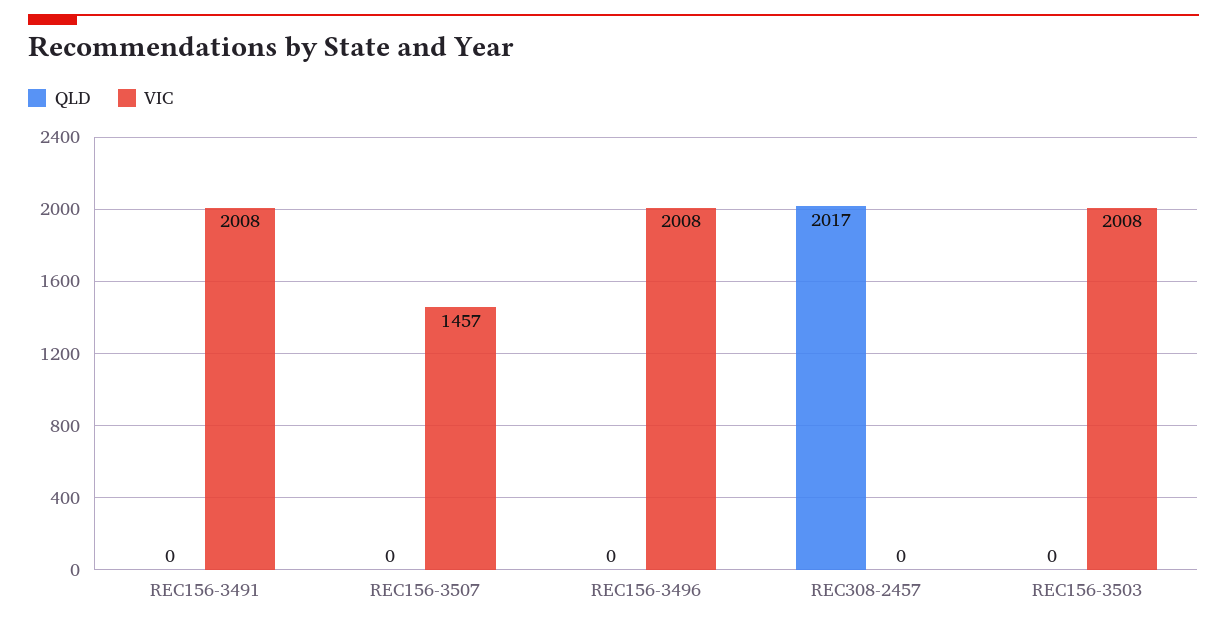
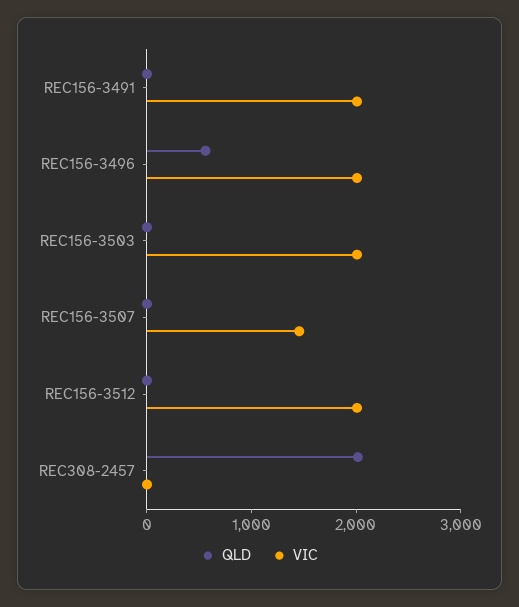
  {
    "QLD": {
      "REC156-3491": 0,
      "REC156-3507": 0,
-     "REC156-3496": 0,
+     "REC156-3496": 600,
      "REC308-2457": 2017,
-     "REC156-3503": 0
+     "REC156-3503": 0,
+     "REC156-3512": 0
    },
    "VIC": {
      "REC156-3491": 2008,
      "REC156-3507": 1457,
      "REC156-3496": 2008,
      "REC308-2457": 0,
-     "REC156-3503": 2008
+     "REC156-3503": 2008,
+     "REC156-3512": 2000
    }
  }

